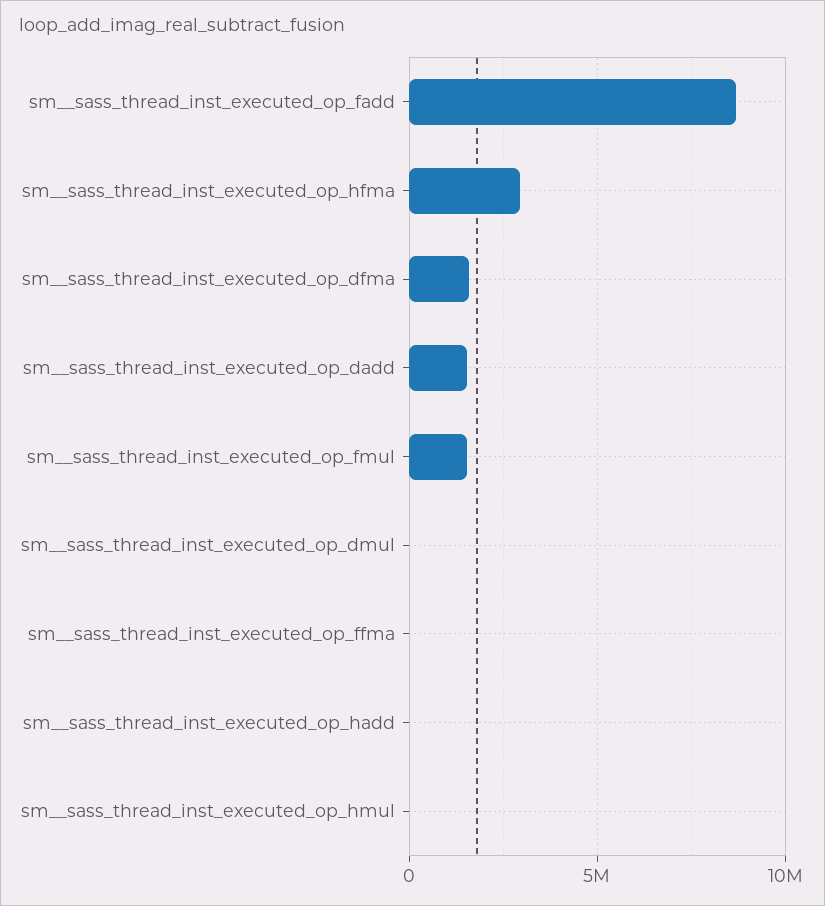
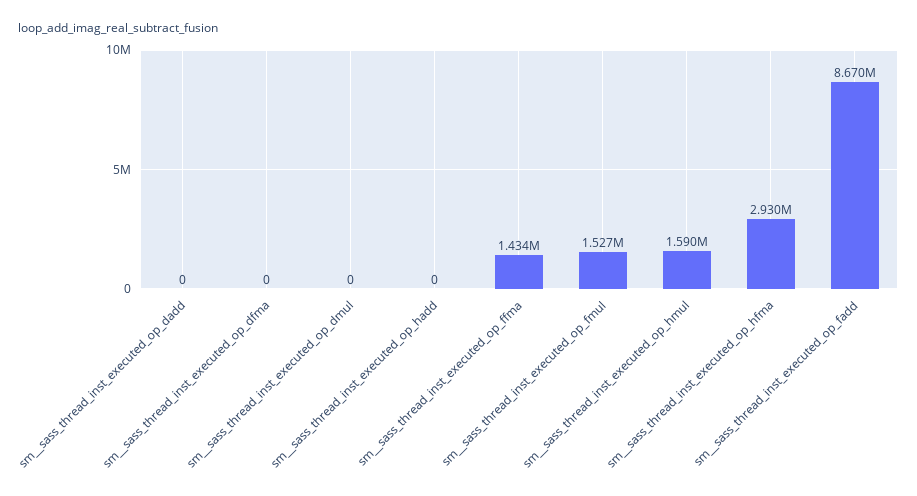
  {
    "sm__sass_thread_inst_executed_op_fadd": 8670000,
    "sm__sass_thread_inst_executed_op_hfma": 2930000,
-   "sm__sass_thread_inst_executed_op_dfma": 1500000,
+   "sm__sass_thread_inst_executed_op_dfma": 0,
-   "sm__sass_thread_inst_executed_op_dadd": 1500000,
+   "sm__sass_thread_inst_executed_op_dadd": 0,
    "sm__sass_thread_inst_executed_op_fmul": 1527000,
    "sm__sass_thread_inst_executed_op_dmul": 0,
-   "sm__sass_thread_inst_executed_op_ffma": 0,
+   "sm__sass_thread_inst_executed_op_ffma": 1434000,
    "sm__sass_thread_inst_executed_op_hadd": 0,
-   "sm__sass_thread_inst_executed_op_hmul": 0
+   "sm__sass_thread_inst_executed_op_hmul": 1590000
  }

